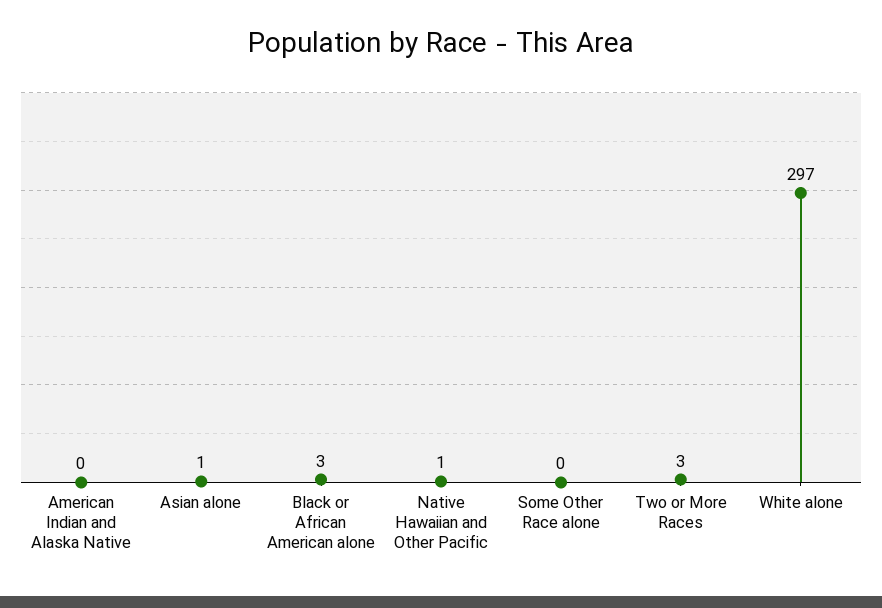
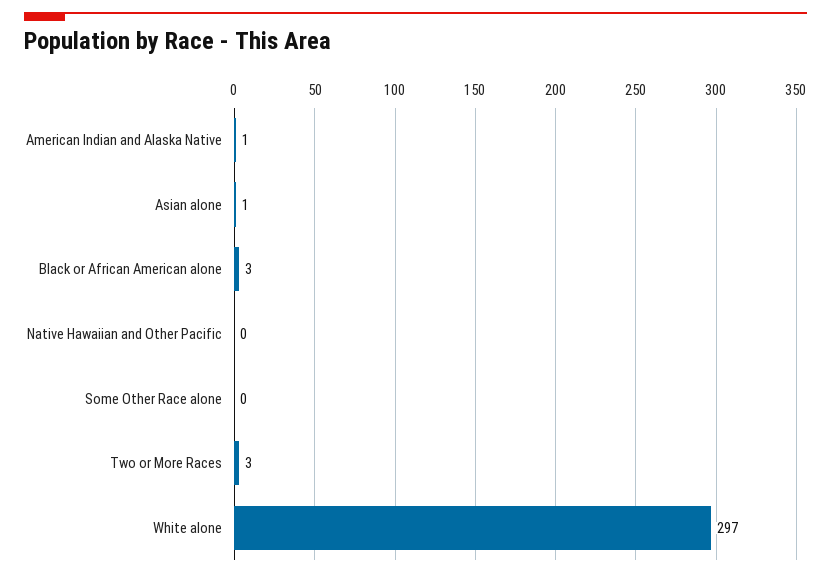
  {
-   "American Indian and Alaska Native": 0,
+   "American Indian and Alaska Native": 1,
    "Asian alone": 1,
    "Black or African American alone": 3,
-   "Native Hawaiian and Other Pacific": 1,
+   "Native Hawaiian and Other Pacific": 0,
    "Some Other Race alone": 0,
    "Two or More Races": 3,
    "White alone": 297
  }

